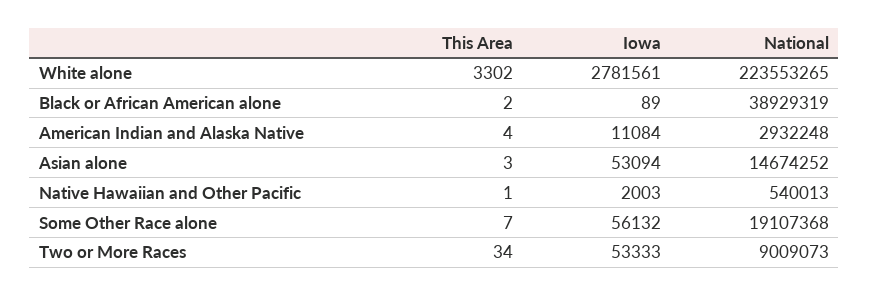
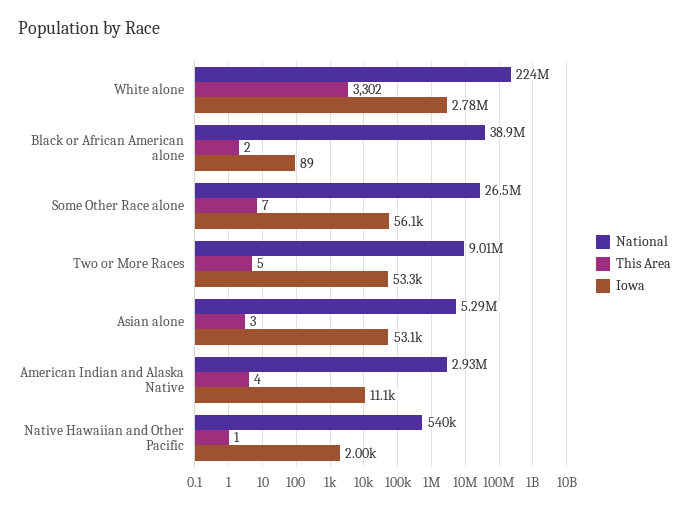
  {
    "This Area": {
      "White alone": 3302,
      "Black or African American alone": 2,
      "American Indian and Alaska Native": 4,
      "Asian alone": 3,
      "Native Hawaiian and Other Pacific": 1,
      "Some Other Race alone": 7,
-     "Two or More Races": 34
+     "Two or More Races": 5
    },
    "Iowa": {
      "White alone": 2781561,
      "Black or African American alone": 89,
      "American Indian and Alaska Native": 11084,
      "Asian alone": 53094,
      "Native Hawaiian and Other Pacific": 2003,
      "Some Other Race alone": 56132,
      "Two or More Races": 53333
    },
    "National": {
      "White alone": 223553265,
      "Black or African American alone": 38929319,
      "American Indian and Alaska Native": 2932248,
-     "Asian alone": 14674252,
+     "Asian alone": 5290000,
      "Native Hawaiian and Other Pacific": 540013,
-     "Some Other Race alone": 19107368,
+     "Some Other Race alone": 26500000,
      "Two or More Races": 9009073
    }
  }

